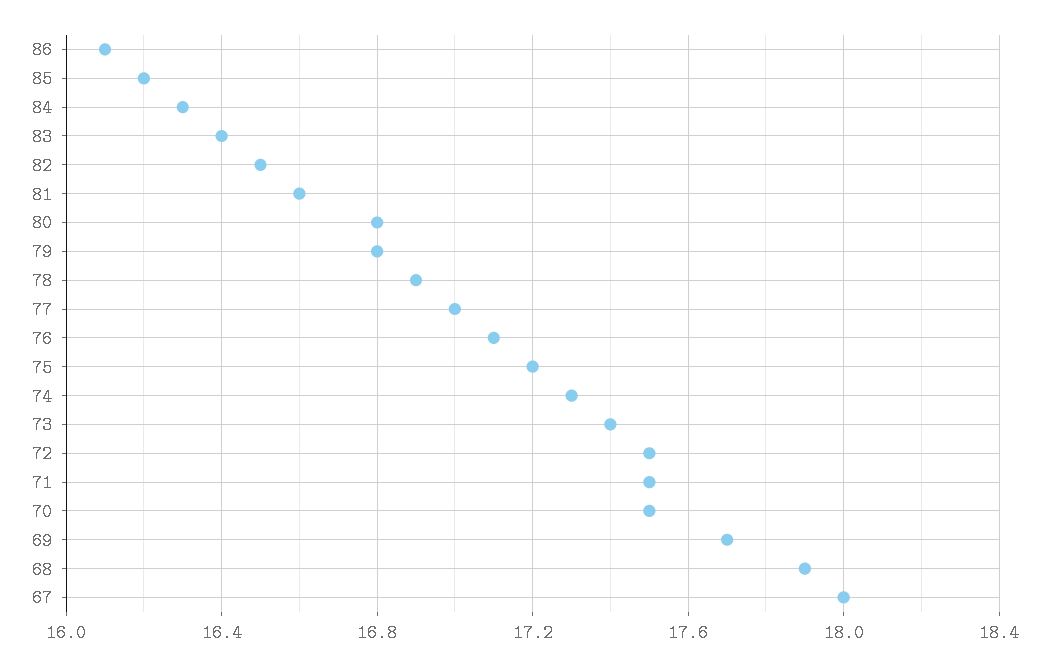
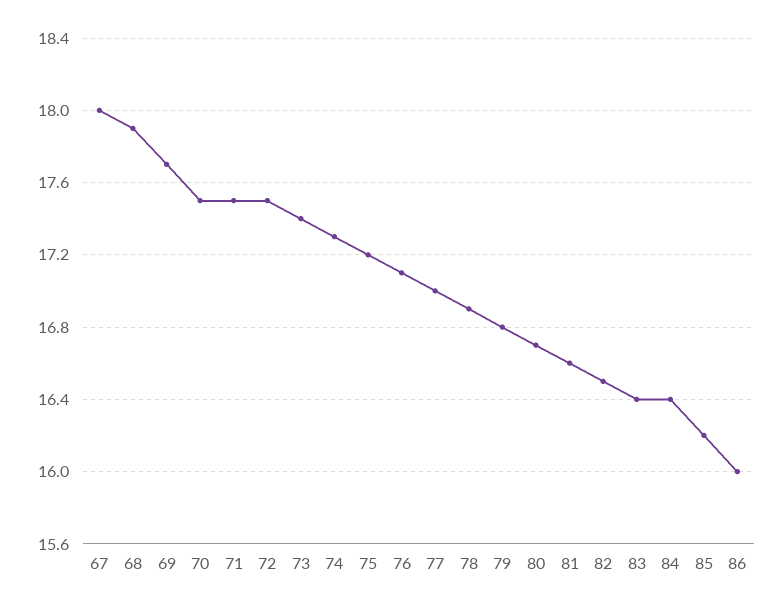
  {
-   "86": 16.1,
+   "86": 16,
    "85": 16.2,
-   "84": 16.3,
+   "84": 16.4,
    "83": 16.4,
    "82": 16.5,
    "81": 16.6,
-   "80": 16.8,
+   "80": 16.7,
    "79": 16.8,
    "78": 16.9,
    "77": 17,
    "76": 17.1,
    "75": 17.2,
    "74": 17.3,
    "73": 17.4,
    "72": 17.5,
    "71": 17.5,
    "70": 17.5,
    "69": 17.7,
    "68": 17.9,
    "67": 18
  }

